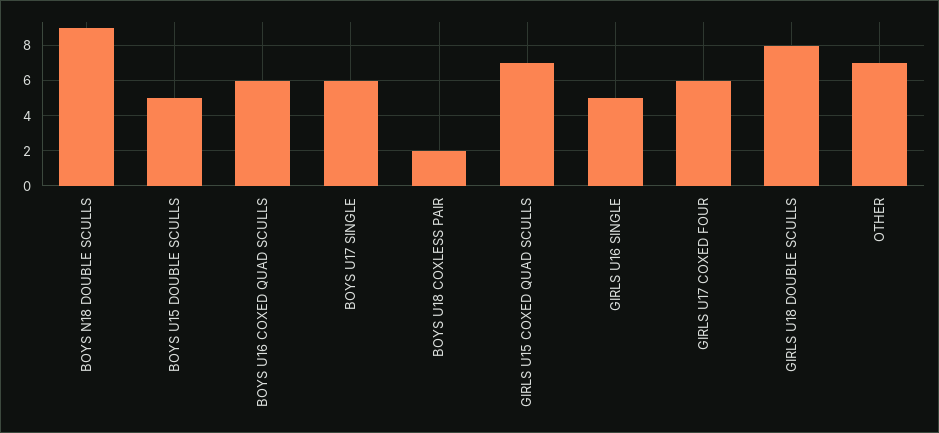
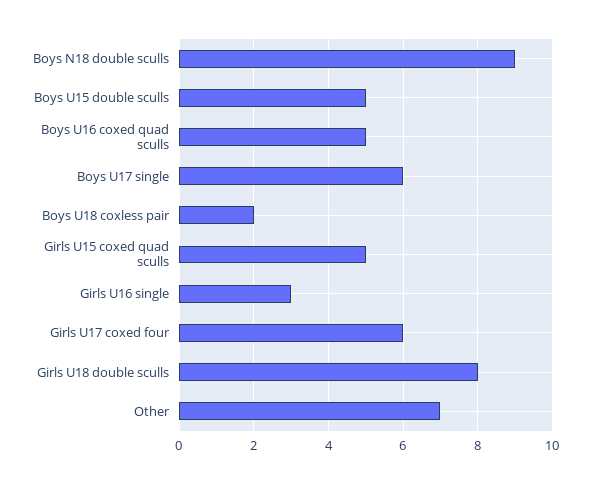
  {
    "BOYS N18 DOUBLE SCULLS": 9,
    "BOYS U15 DOUBLE SCULLS": 5,
-   "BOYS U16 COXED QUAD SCULLS": 6,
+   "BOYS U16 COXED QUAD SCULLS": 5,
    "BOYS U17 SINGLE": 6,
    "BOYS U18 COXLESS PAIR": 2,
-   "GIRLS U15 COXED QUAD SCULLS": 7,
+   "GIRLS U15 COXED QUAD SCULLS": 5,
-   "GIRLS U16 SINGLE": 5,
+   "GIRLS U16 SINGLE": 3,
    "GIRLS U17 COXED FOUR": 6,
    "GIRLS U18 DOUBLE SCULLS": 8,
    "OTHER": 7
  }

